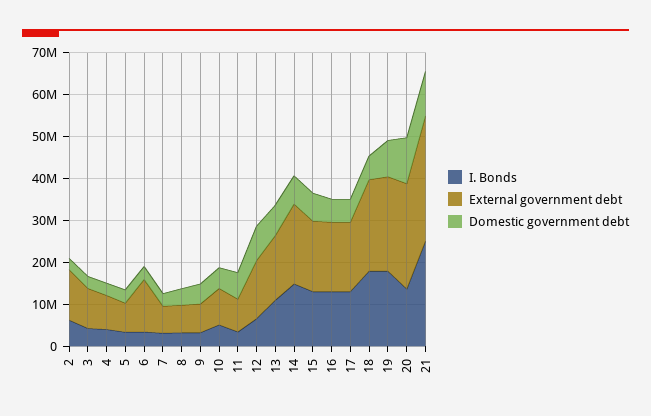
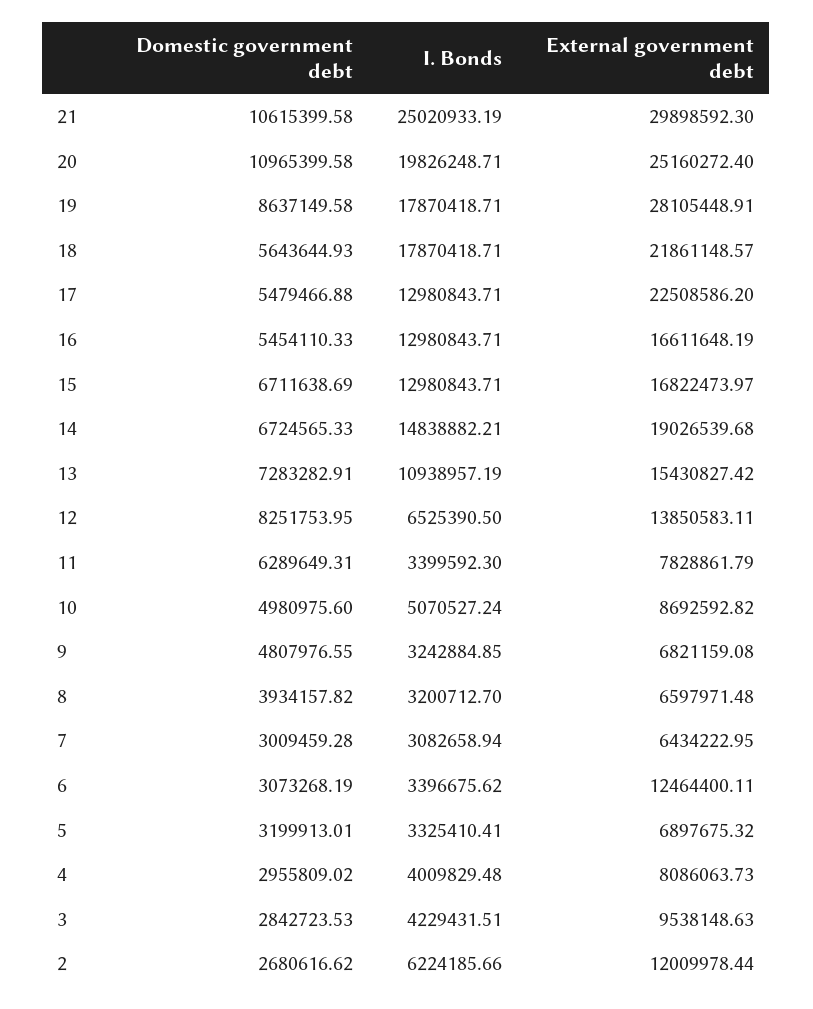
  {
    "I. Bonds": {
      "2": 6224185.66,
      "3": 4229431.51,
      "4": 4009829.48,
      "5": 3325410.41,
      "6": 3396675.62,
      "7": 3082658.94,
      "8": 3200712.7,
      "9": 3242884.85,
      "10": 5070527.24,
      "11": 3399592.3,
      "12": 6525390.5,
      "13": 10938957.19,
      "14": 14838882.21,
      "15": 12980843.71,
      "16": 12980843.71,
      "17": 12980843.71,
      "18": 17870418.71,
      "19": 17870418.71,
-     "20": 14000000,
+     "20": 19826248.71,
      "21": 25020933.19
    },
    "External government debt": {
      "2": 12009978.44,
      "3": 9538148.63,
      "4": 8086063.73,
      "5": 6897675.32,
      "6": 12464400.11,
      "7": 6434222.95,
      "8": 6597971.48,
      "9": 6821159.08,
      "10": 8692592.82,
      "11": 7828861.79,
      "12": 13850583.11,
      "13": 15430827.42,
      "14": 19026539.68,
      "15": 16822473.97,
      "16": 16611648.19,
-     "17": 16000000,
+     "17": 22508586.2,
      "18": 21861148.57,
-     "19": 22000000,
+     "19": 28105448.91,
      "20": 25160272.4,
      "21": 29898592.3
    },
    "Domestic government debt": {
      "2": 2680616.62,
      "3": 2842723.53,
      "4": 2955809.02,
      "5": 3199913.01,
      "6": 3073268.19,
      "7": 3009459.28,
      "8": 3934157.82,
      "9": 4807976.55,
      "10": 4980975.6,
      "11": 6289649.31,
      "12": 8251753.95,
      "13": 7283282.91,
      "14": 6724565.33,
      "15": 6711638.69,
      "16": 5454110.33,
      "17": 5479466.88,
      "18": 5643644.93,
      "19": 8637149.58,
      "20": 10965399.58,
      "21": 10615399.58
    }
  }

